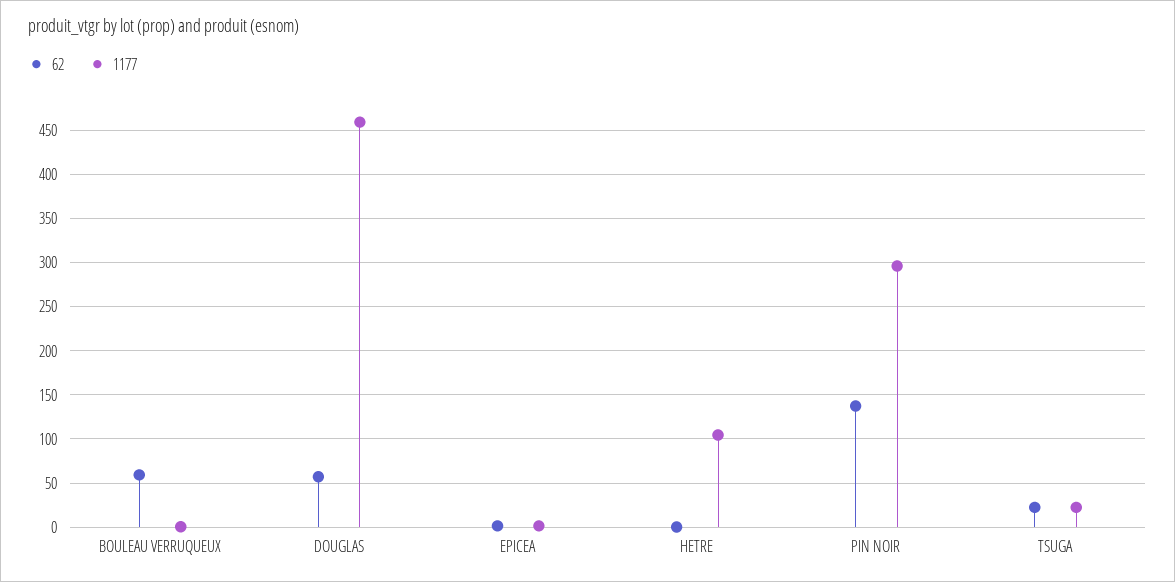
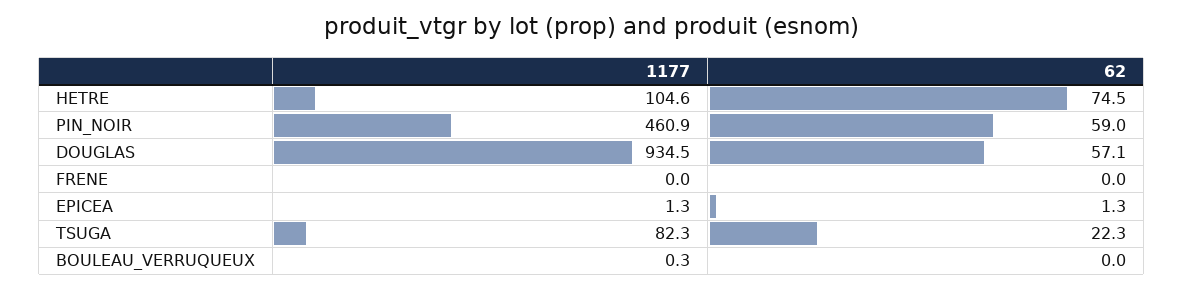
  {
    "62": {
-     "BOULEAU VERRUQUEUX": 60,
+     "BOULEAU VERRUQUEUX": 0,
      "DOUGLAS": 57.1,
      "EPICEA": 1.3,
-     "HETRE": 0,
+     "HETRE": 74.5,
-     "PIN NOIR": 140,
+     "PIN NOIR": 59,
-     "TSUGA": 22.3
+     "TSUGA": 22.3,
+     "FRENE": 0
    },
    "1177": {
      "BOULEAU VERRUQUEUX": 0.3,
-     "DOUGLAS": 460,
+     "DOUGLAS": 934.5,
      "EPICEA": 1.3,
      "HETRE": 104.6,
-     "PIN NOIR": 300,
+     "PIN NOIR": 460.9,
-     "TSUGA": 20
+     "TSUGA": 82.3,
+     "FRENE": 0
    }
  }

